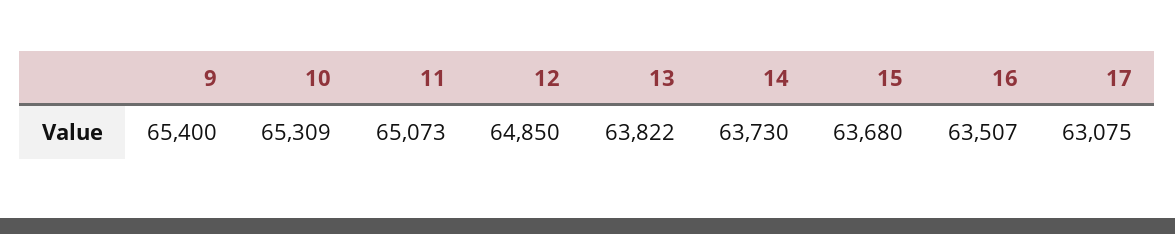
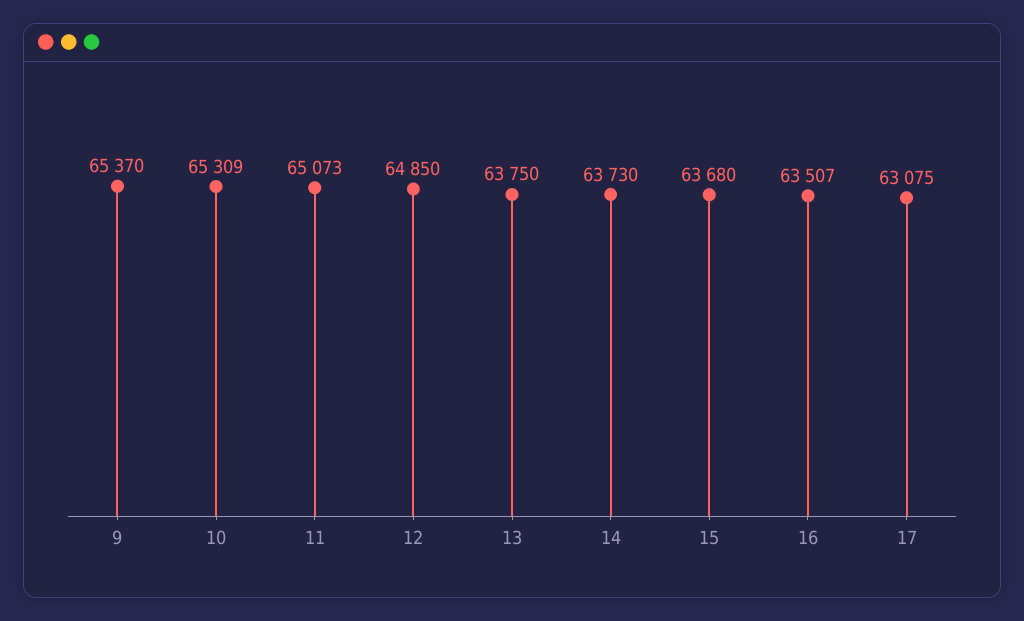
  {
-   "9": 65400,
+   "9": 65370,
    "10": 65309,
    "11": 65073,
    "12": 64850,
-   "13": 63822,
+   "13": 63750,
    "14": 63730,
    "15": 63680,
    "16": 63507,
    "17": 63075
  }

